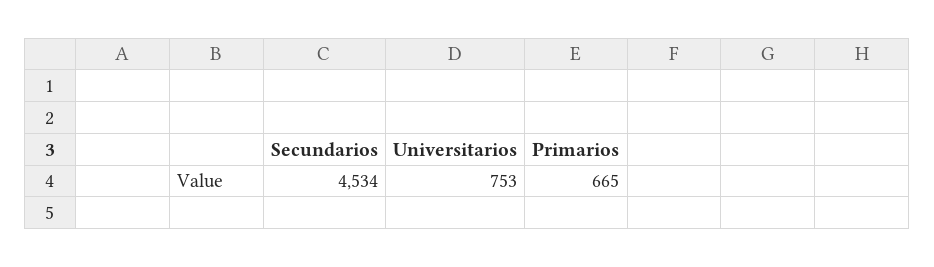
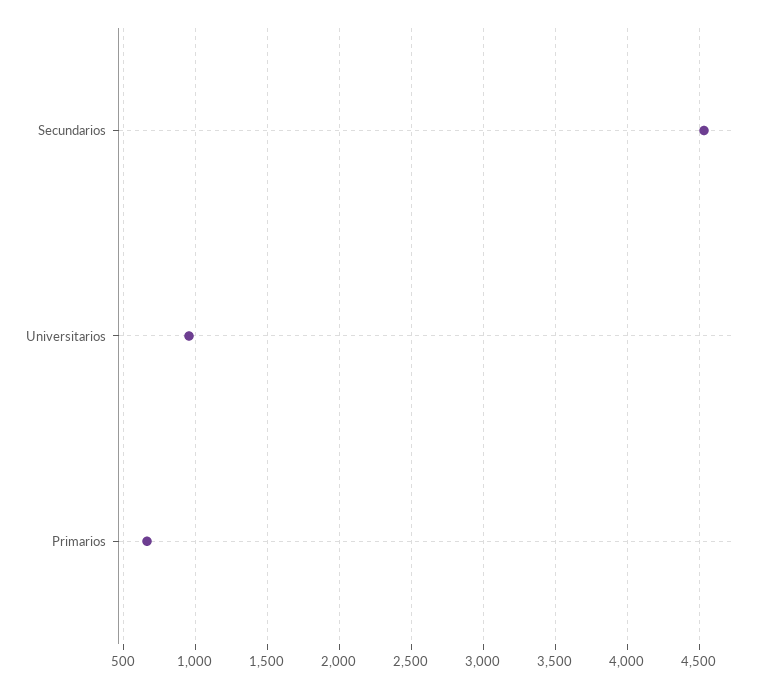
  {
    "Secundarios": 4534,
-   "Universitarios": 753,
+   "Universitarios": 950,
    "Primarios": 665
  }

